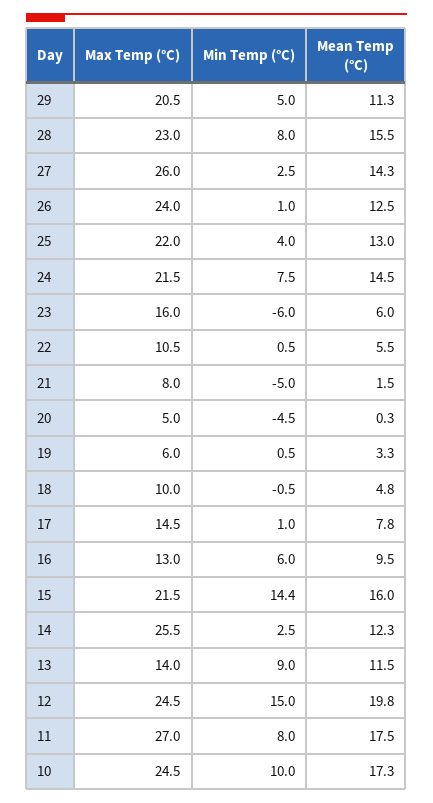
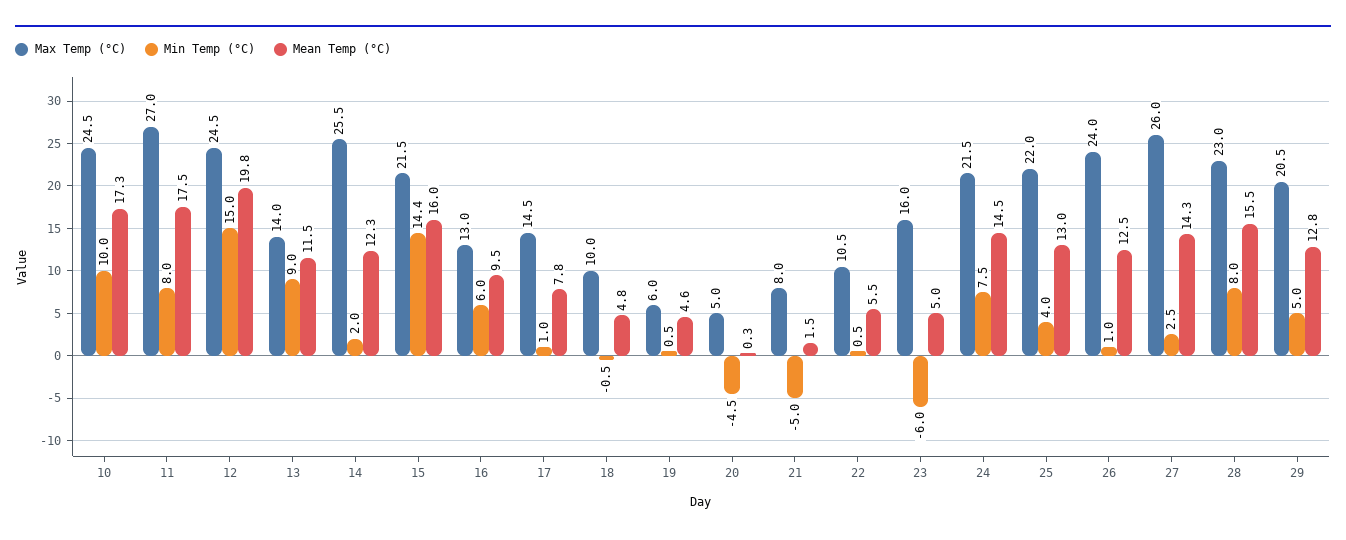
  {
    "Max Temp (°C)": {
      "29": 20.5,
      "28": 23,
      "27": 26,
      "26": 24,
      "25": 22,
      "24": 21.5,
      "23": 16,
      "22": 10.5,
      "21": 8,
      "20": 5,
      "19": 6,
      "18": 10,
      "17": 14.5,
      "16": 13,
      "15": 21.5,
      "14": 25.5,
      "13": 14,
      "12": 24.5,
      "11": 27,
      "10": 24.5
    },
    "Min Temp (°C)": {
      "29": 5,
      "28": 8,
      "27": 2.5,
      "26": 1,
      "25": 4,
      "24": 7.5,
      "23": -6,
      "22": 0.5,
      "21": -5,
      "20": -4.5,
      "19": 0.5,
      "18": -0.5,
      "17": 1,
      "16": 6,
      "15": 14.4,
-     "14": 2.5,
+     "14": 2,
      "13": 9,
      "12": 15,
      "11": 8,
      "10": 10
    },
    "Mean Temp (°C)": {
-     "29": 11.3,
+     "29": 12.8,
      "28": 15.5,
      "27": 14.3,
      "26": 12.5,
      "25": 13,
      "24": 14.5,
-     "23": 6,
+     "23": 5,
      "22": 5.5,
      "21": 1.5,
      "20": 0.3,
-     "19": 3.3,
+     "19": 4.6,
      "18": 4.8,
      "17": 7.8,
      "16": 9.5,
      "15": 16,
      "14": 12.3,
      "13": 11.5,
      "12": 19.8,
      "11": 17.5,
      "10": 17.3
    }
  }

